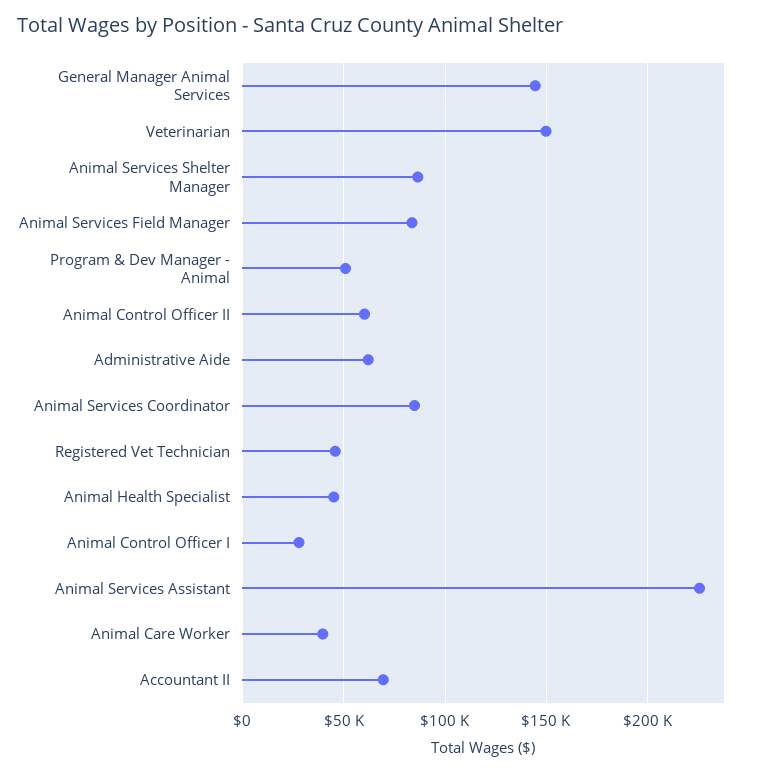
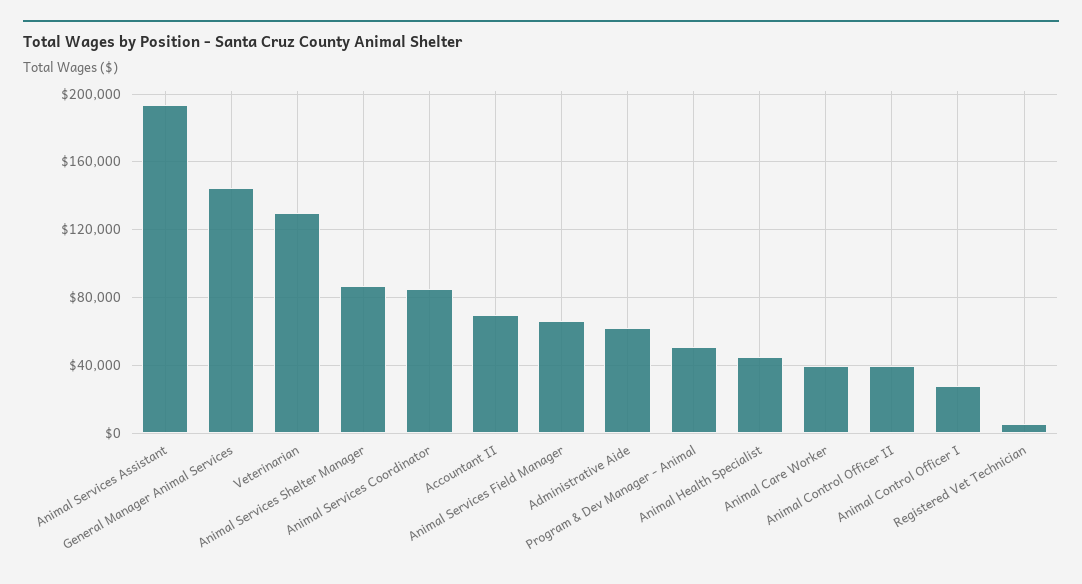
  {
    "General Manager Animal Services": 145000,
-   "Veterinarian": 150000,
+   "Veterinarian": 130000,
    "Animal Services Shelter Manager": 85000,
-   "Animal Services Field Manager": 85000,
+   "Animal Services Field Manager": 65000,
    "Program & Dev Manager - Animal": 50000,
-   "Animal Control Officer II": 60000,
+   "Animal Control Officer II": 40000,
    "Administrative Aide": 60000,
    "Animal Services Coordinator": 85000,
-   "Registered Vet Technician": 45000,
+   "Registered Vet Technician": 5000,
    "Animal Health Specialist": 45000,
    "Animal Control Officer I": 30000,
-   "Animal Services Assistant": 225000,
+   "Animal Services Assistant": 195000,
    "Animal Care Worker": 40000,
    "Accountant II": 70000
  }

